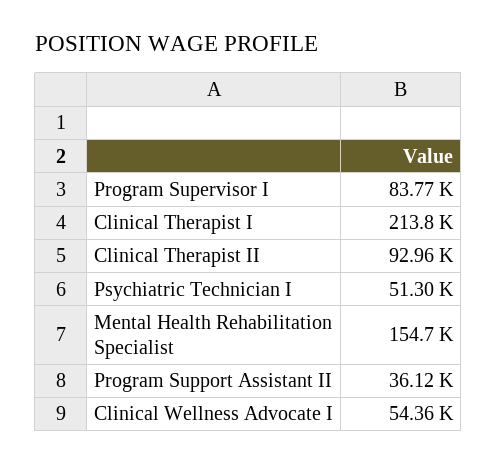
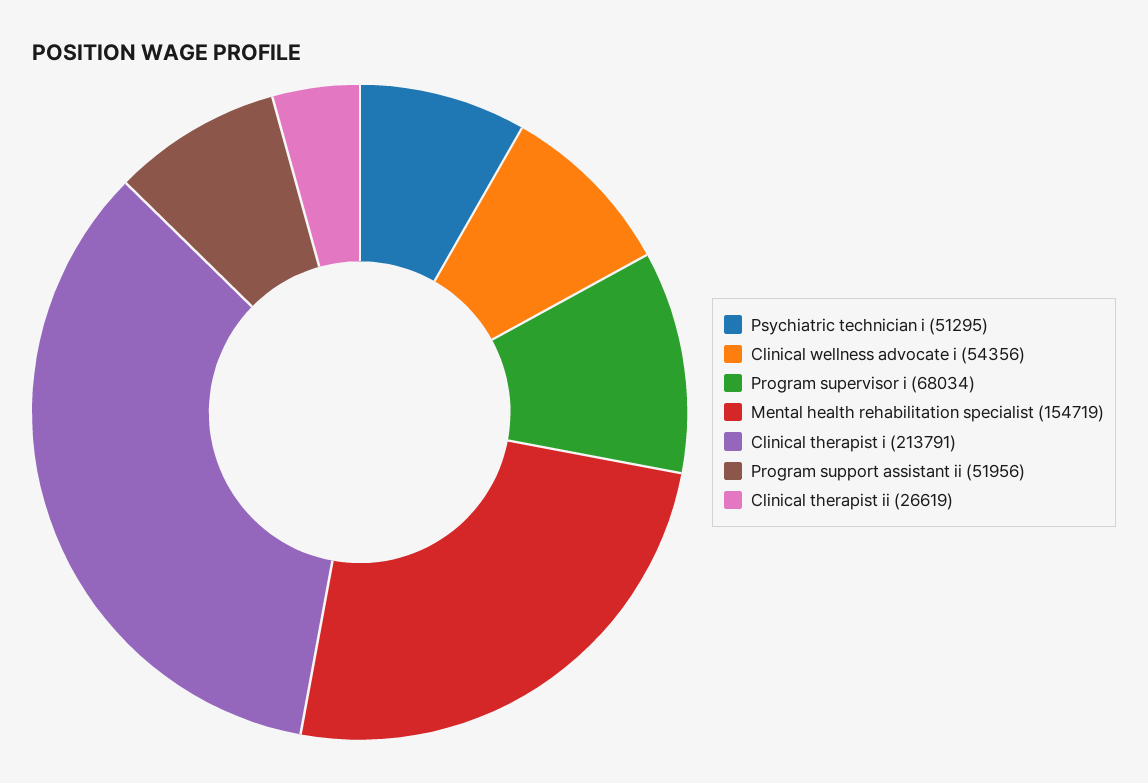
  {
-   "Program Supervisor I": 83770,
+   "Program Supervisor I": 68034,
    "Clinical Therapist I": 213791,
-   "Clinical Therapist II": 92960,
+   "Clinical Therapist II": 26619,
    "Psychiatric Technician I": 51295,
    "Mental Health Rehabilitation Specialist": 154719,
-   "Program Support Assistant II": 36120,
+   "Program Support Assistant II": 51956,
    "Clinical Wellness Advocate I": 54356
  }

